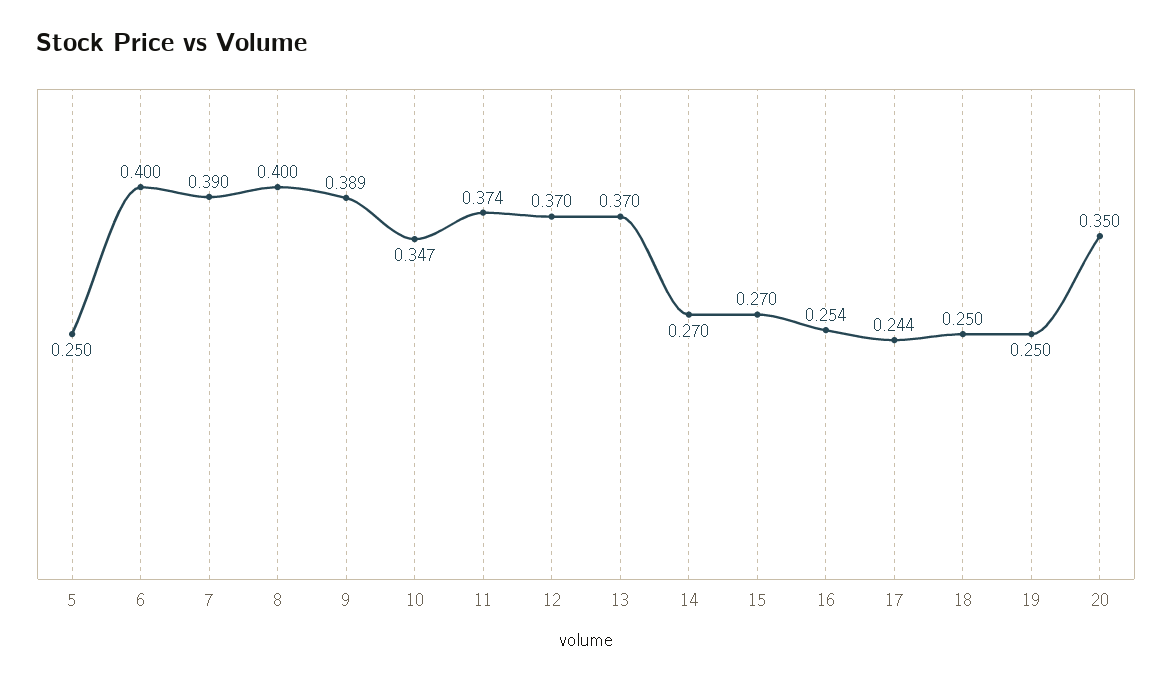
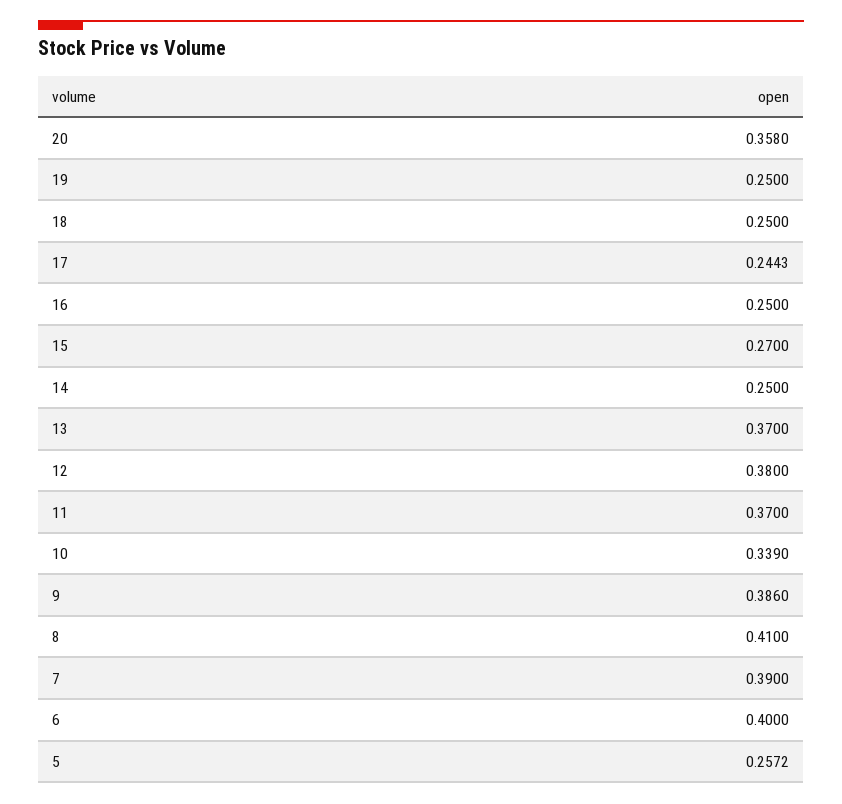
  {
-   "5": 0.25,
+   "5": 0.2572,
    "6": 0.4,
    "7": 0.39,
-   "8": 0.4,
+   "8": 0.41,
-   "9": 0.389,
+   "9": 0.386,
-   "10": 0.347,
+   "10": 0.339,
-   "11": 0.374,
+   "11": 0.37,
-   "12": 0.37,
+   "12": 0.38,
    "13": 0.37,
-   "14": 0.27,
+   "14": 0.25,
    "15": 0.27,
-   "16": 0.254,
+   "16": 0.25,
    "17": 0.2443,
    "18": 0.25,
    "19": 0.25,
-   "20": 0.35
+   "20": 0.358
  }

